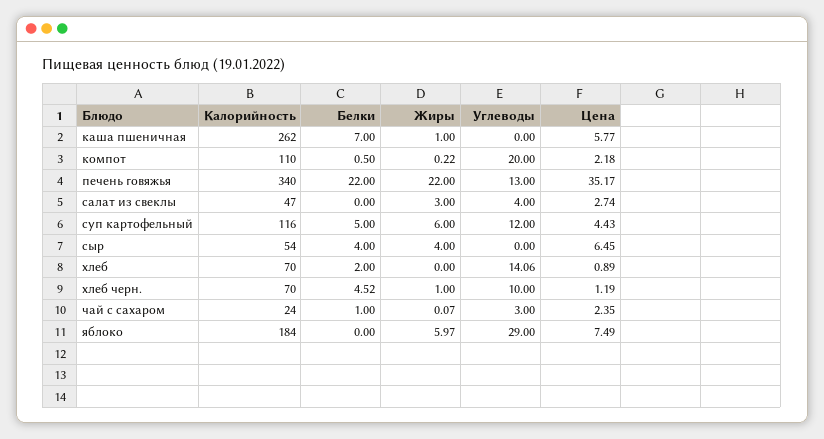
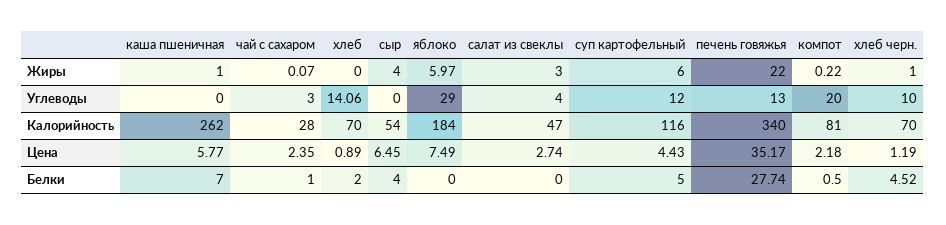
  {
    "Калорийность": {
      "каша пшеничная": 262,
-     "компот": 110,
+     "компот": 81,
      "печень говяжья": 340,
      "салат из свеклы": 47,
      "суп картофельный": 116,
      "сыр": 54,
      "хлеб": 70,
      "хлеб черн.": 70,
-     "чай с сахаром": 24,
+     "чай с сахаром": 28,
      "яблоко": 184
    },
    "Белки": {
      "каша пшеничная": 7,
      "компот": 0.5,
-     "печень говяжья": 22,
+     "печень говяжья": 27.74,
      "салат из свеклы": 0,
      "суп картофельный": 5,
      "сыр": 4,
      "хлеб": 2,
      "хлеб черн.": 4.52,
      "чай с сахаром": 1,
      "яблоко": 0
    },
    "Жиры": {
      "каша пшеничная": 1,
      "компот": 0.22,
      "печень говяжья": 22,
      "салат из свеклы": 3,
      "суп картофельный": 6,
      "сыр": 4,
      "хлеб": 0,
      "хлеб черн.": 1,
      "чай с сахаром": 0.07,
      "яблоко": 5.97
    },
    "Углеводы": {
      "каша пшеничная": 0,
      "компот": 20,
      "печень говяжья": 13,
      "салат из свеклы": 4,
      "суп картофельный": 12,
      "сыр": 0,
      "хлеб": 14.06,
      "хлеб черн.": 10,
      "чай с сахаром": 3,
      "яблоко": 29
    },
    "Цена": {
      "каша пшеничная": 5.77,
      "компот": 2.18,
      "печень говяжья": 35.17,
      "салат из свеклы": 2.74,
      "суп картофельный": 4.43,
      "сыр": 6.45,
      "хлеб": 0.89,
      "хлеб черн.": 1.19,
      "чай с сахаром": 2.35,
      "яблоко": 7.49
    }
  }

